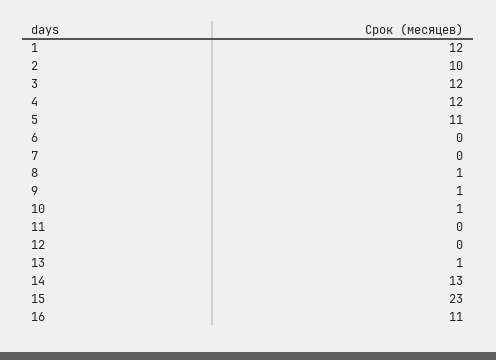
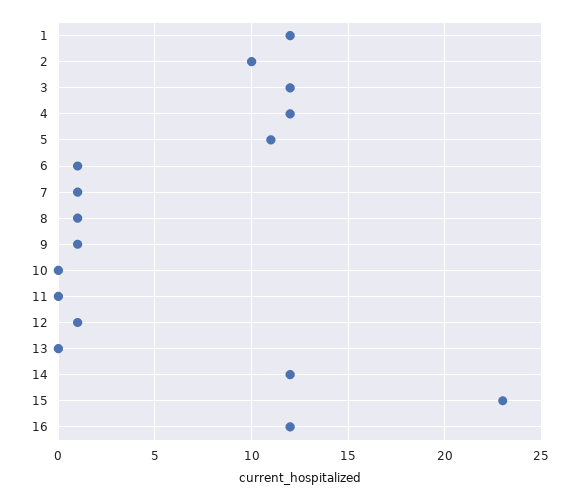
  {
    "1": 12,
    "2": 10,
    "3": 12,
    "4": 12,
    "5": 11,
-   "6": 0,
+   "6": 1,
-   "7": 0,
+   "7": 1,
    "8": 1,
    "9": 1,
-   "10": 1,
+   "10": 0,
    "11": 0,
-   "12": 0,
+   "12": 1,
-   "13": 1,
+   "13": 0,
-   "14": 13,
+   "14": 12,
    "15": 23,
-   "16": 11
+   "16": 12
  }

